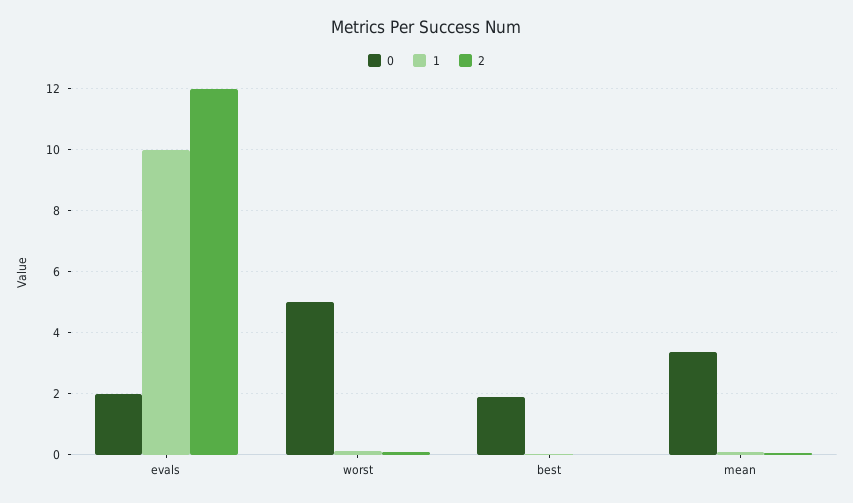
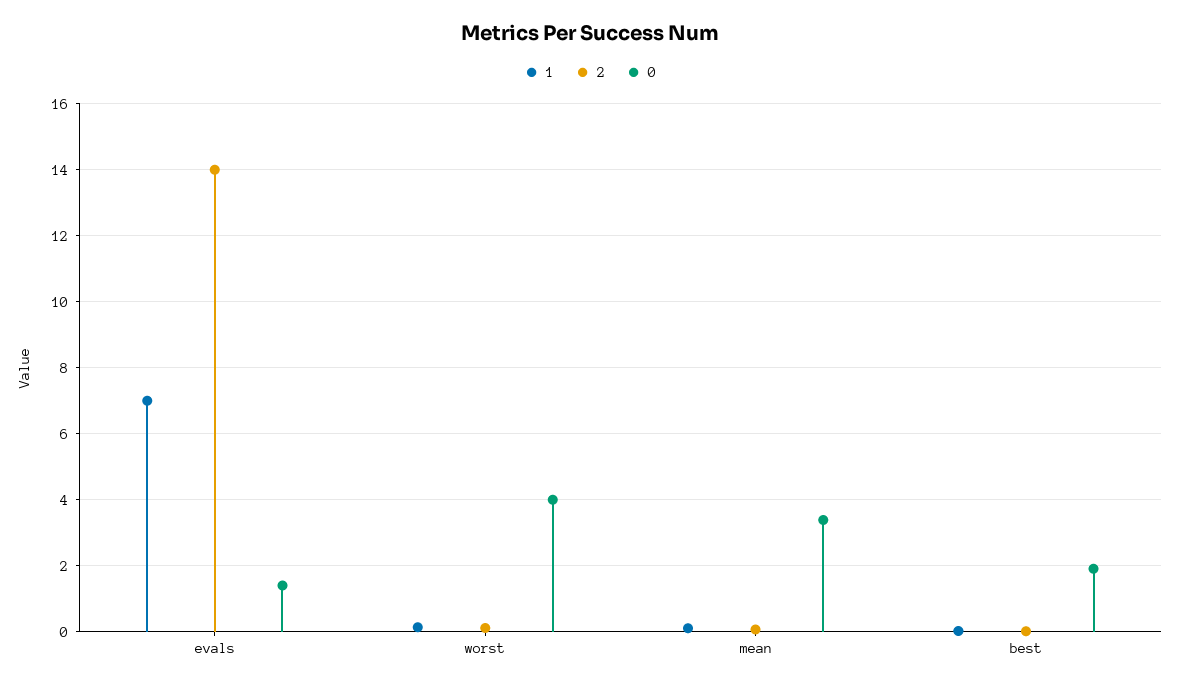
  {
    "0": {
-     "evals": 2,
+     "evals": 1.4,
-     "worst": 5,
+     "worst": 4,
      "best": 2,
      "mean": 3.4
    },
    "1": {
-     "evals": 10,
+     "evals": 7,
      "worst": 0.2,
      "best": 0,
      "mean": 0.2
    },
    "2": {
-     "evals": 12,
+     "evals": 14,
      "worst": 0.2,
      "best": 0,
      "mean": 0
    }
  }

